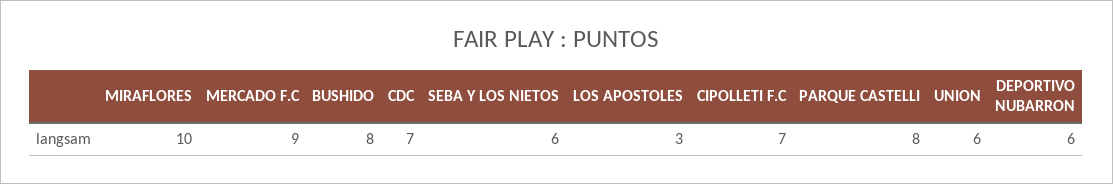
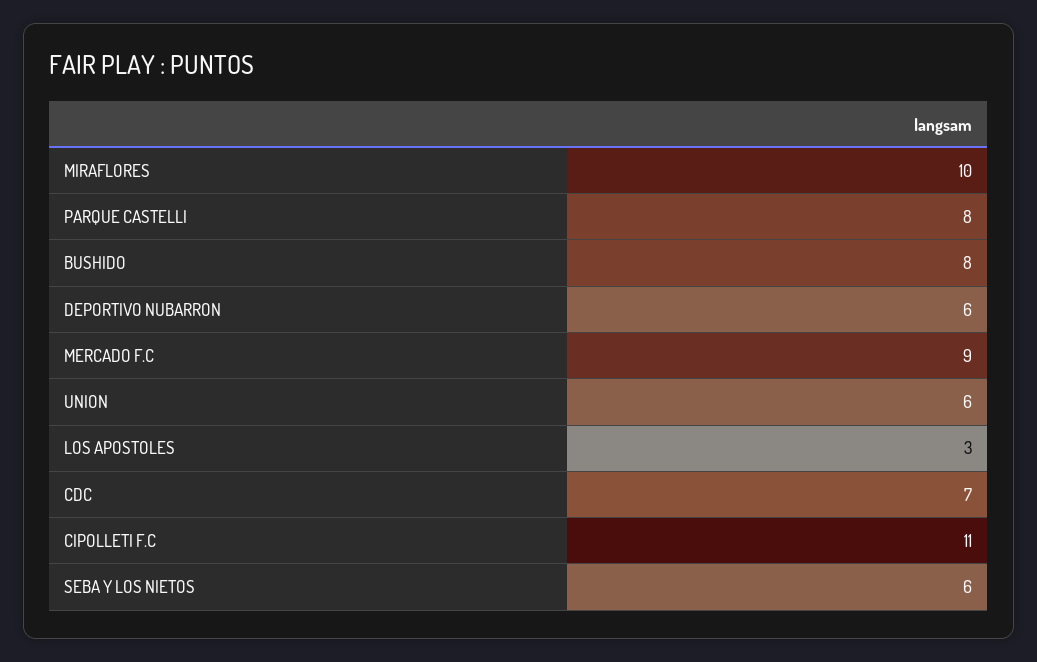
  {
    "MIRAFLORES": 10,
    "MERCADO F.C": 9,
    "BUSHIDO": 8,
    "CDC": 7,
    "SEBA Y LOS NIETOS": 6,
    "LOS APOSTOLES": 3,
-   "CIPOLLETI F.C": 7,
+   "CIPOLLETI F.C": 11,
    "PARQUE CASTELLI": 8,
    "UNION": 6,
    "DEPORTIVO NUBARRON": 6
  }

